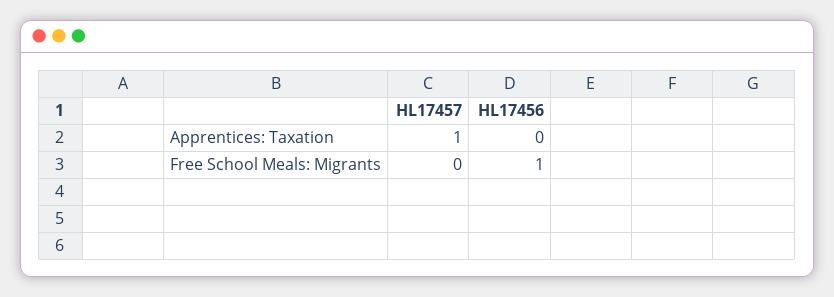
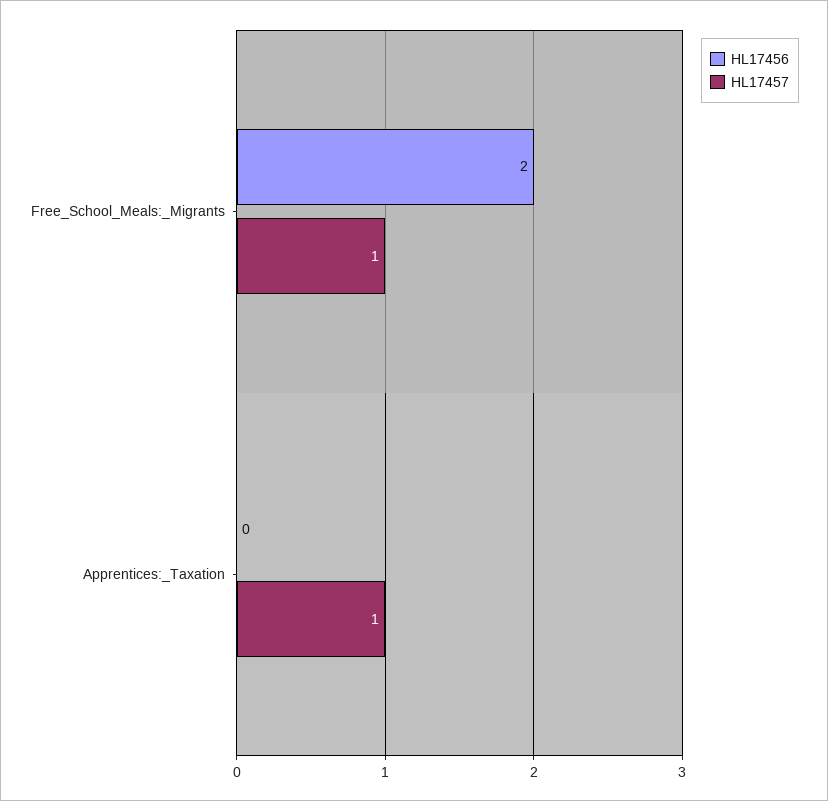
  {
    "HL17457": {
      "Apprentices: Taxation": 1,
-     "Free School Meals: Migrants": 0
+     "Free School Meals: Migrants": 1
    },
    "HL17456": {
      "Apprentices: Taxation": 0,
-     "Free School Meals: Migrants": 1
+     "Free School Meals: Migrants": 2
    }
  }

